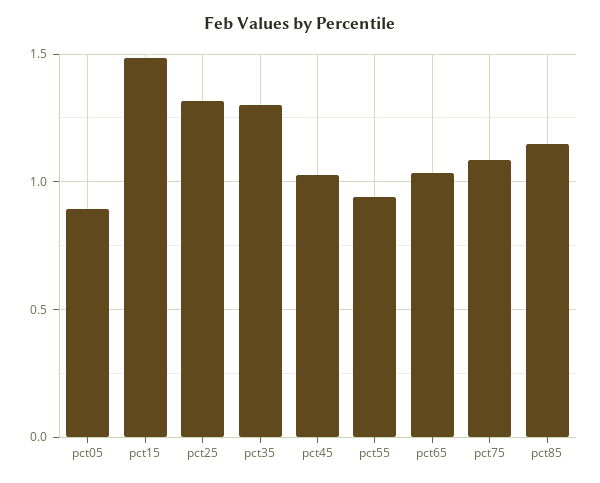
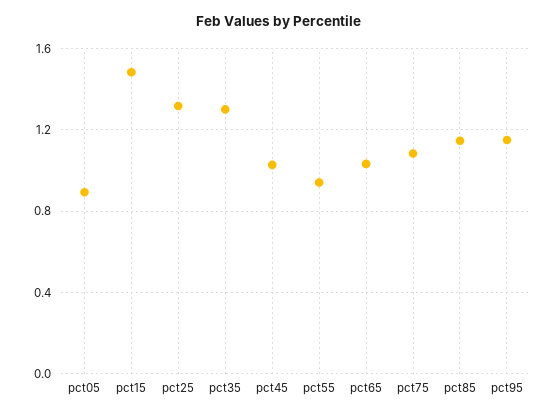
  {
    "pct05": 0.9,
    "pct15": 1.5,
    "pct25": 1.3,
    "pct35": 1.3,
    "pct45": 1.05,
    "pct55": 0.95,
    "pct65": 1.05,
    "pct75": 1.1,
-   "pct85": 1.15
+   "pct85": 1.15,
+   "pct95": 1.15
  }

